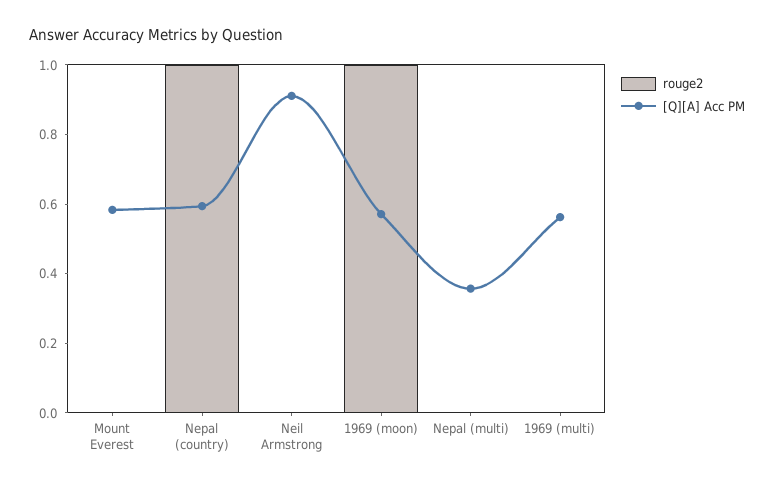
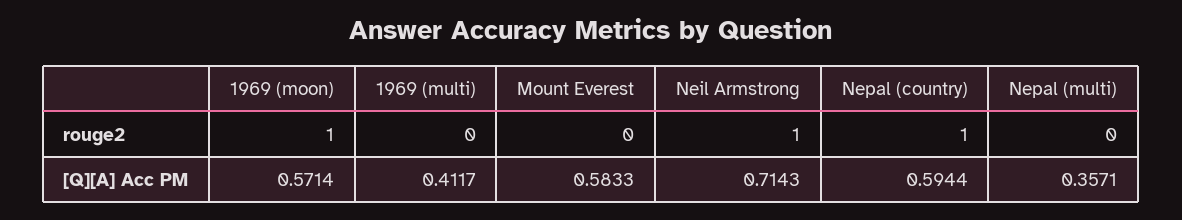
  {
    "rouge2": {
      "Mount Everest": 0,
      "Nepal (country)": 1,
-     "Neil Armstrong": 0,
+     "Neil Armstrong": 1,
      "1969 (moon)": 1,
      "Nepal (multi)": 0,
      "1969 (multi)": 0
    },
    "[Q][A] Acc PM": {
      "Mount Everest": 0.5833,
      "Nepal (country)": 0.5944,
-     "Neil Armstrong": 0.9,
+     "Neil Armstrong": 0.7143,
      "1969 (moon)": 0.5714,
      "Nepal (multi)": 0.3571,
-     "1969 (multi)": 0.55
+     "1969 (multi)": 0.4117
    }
  }

